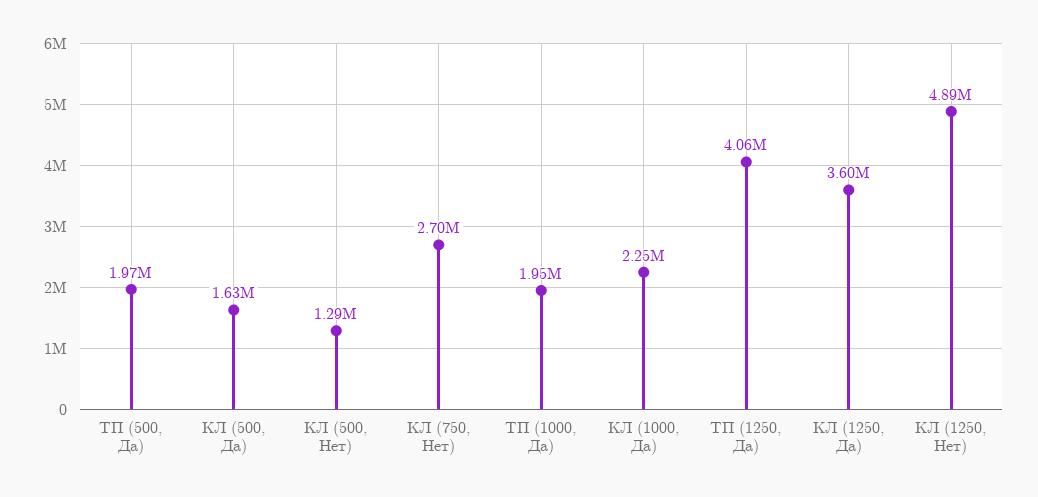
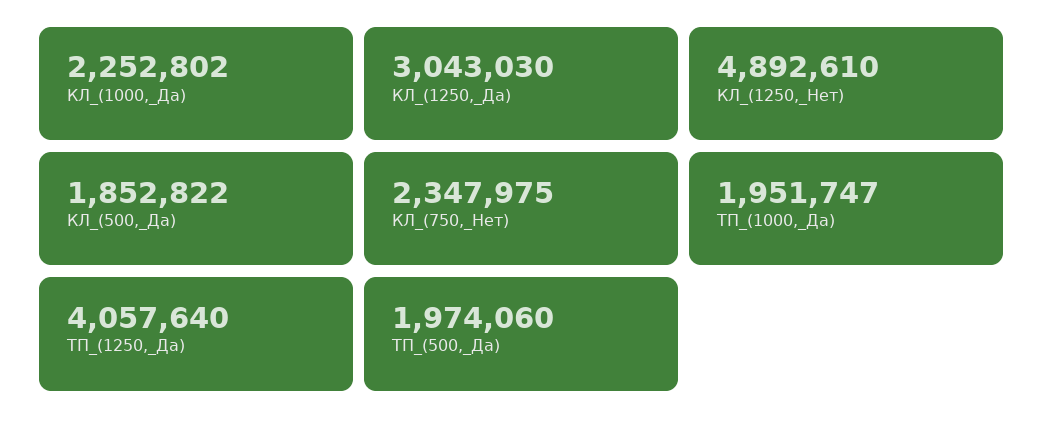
  {
    "ТП (500, Да)": 1974060,
-   "КЛ (500, Да)": 1630000,
+   "КЛ (500, Да)": 1852822,
-   "КЛ (500, Нет)": 1290000,
-   "КЛ (750, Нет)": 2700000,
+   "КЛ (750, Нет)": 2347975,
    "ТП (1000, Да)": 1951747,
    "КЛ (1000, Да)": 2252802,
    "ТП (1250, Да)": 4057640,
-   "КЛ (1250, Да)": 3600000,
+   "КЛ (1250, Да)": 3043030,
    "КЛ (1250, Нет)": 4892610
  }

